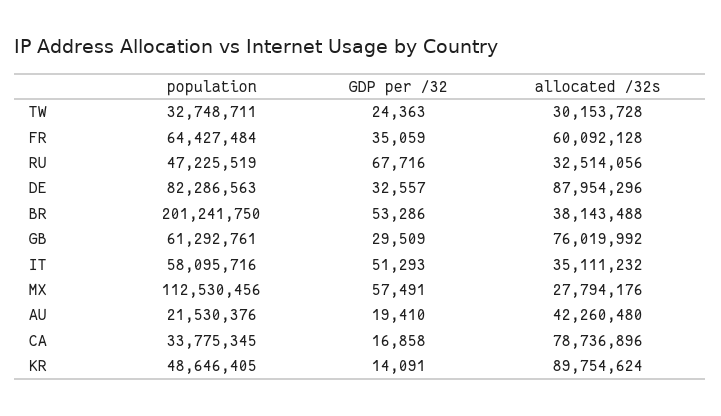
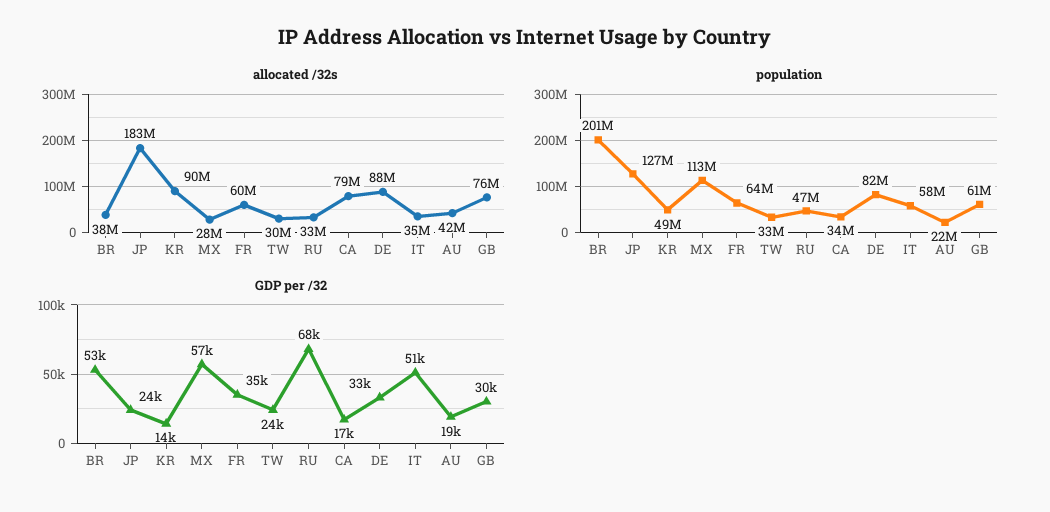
  {
    "population": {
      "TW": 32748711,
      "FR": 64427484,
      "RU": 47225519,
      "DE": 82286563,
      "BR": 201241750,
      "GB": 61292761,
      "IT": 58095716,
      "MX": 112530456,
      "AU": 21530376,
      "CA": 33775345,
-     "KR": 48646405
+     "KR": 48646405,
+     "JP": 127000000
    },
    "GDP per /32": {
      "TW": 24363,
      "FR": 35059,
      "RU": 67716,
      "DE": 32557,
      "BR": 53286,
      "GB": 29509,
      "IT": 51293,
      "MX": 57491,
      "AU": 19410,
      "CA": 16858,
-     "KR": 14091
+     "KR": 14091,
+     "JP": 24000
    },
    "allocated /32s": {
      "TW": 30153728,
      "FR": 60092128,
      "RU": 32514056,
      "DE": 87954296,
      "BR": 38143488,
      "GB": 76019992,
      "IT": 35111232,
      "MX": 27794176,
      "AU": 42260480,
      "CA": 78736896,
-     "KR": 89754624
+     "KR": 89754624,
+     "JP": 183000000
    }
  }

